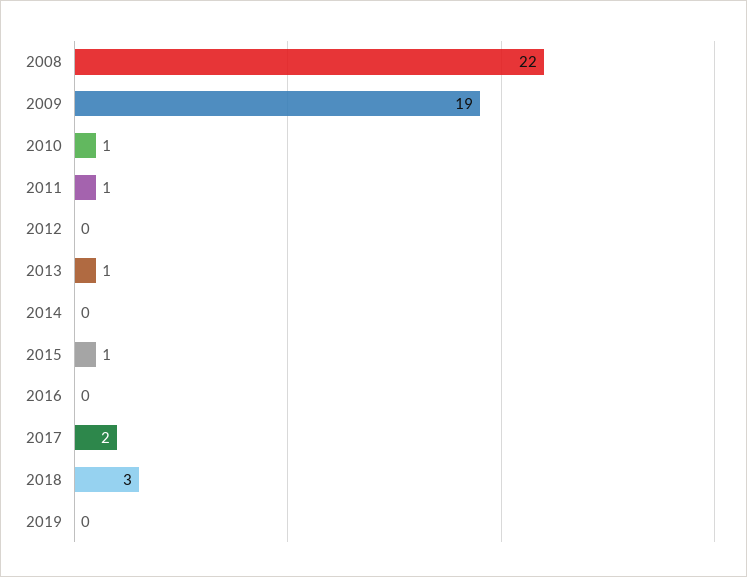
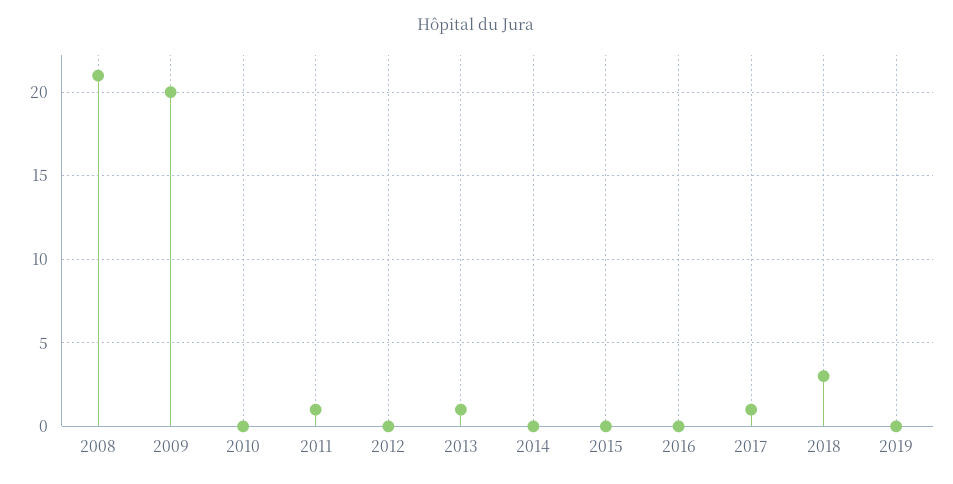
  {
-   "2008": 22,
+   "2008": 21,
-   "2009": 19,
+   "2009": 20,
-   "2010": 1,
+   "2010": 0,
    "2011": 1,
    "2012": 0,
    "2013": 1,
    "2014": 0,
-   "2015": 1,
+   "2015": 0,
    "2016": 0,
-   "2017": 2,
+   "2017": 1,
    "2018": 3,
    "2019": 0
  }

